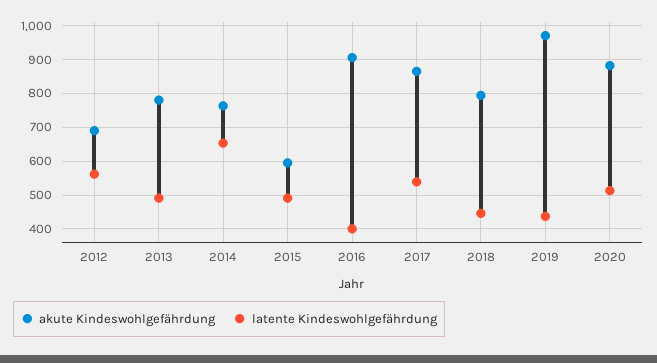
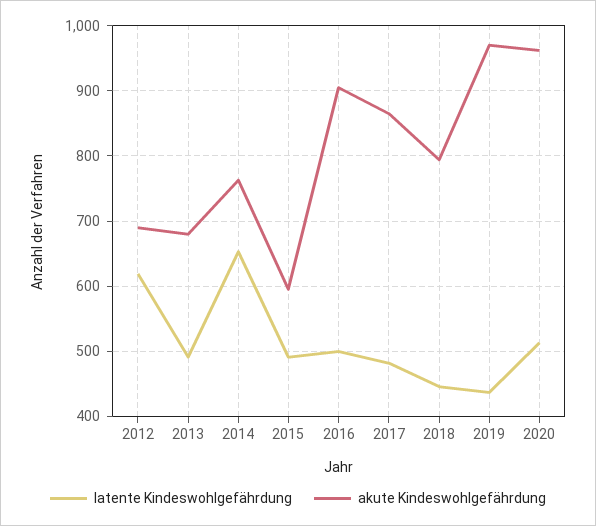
  {
    "akute Kindeswohlgefährdung": {
      "2012": 690,
-     "2013": 780,
+     "2013": 680,
      "2014": 760,
      "2015": 600,
      "2016": 910,
      "2017": 870,
      "2018": 790,
      "2019": 970,
-     "2020": 880
+     "2020": 960
    },
    "latente Kindeswohlgefährdung": {
-     "2012": 560,
+     "2012": 620,
      "2013": 490,
      "2014": 650,
      "2015": 490,
-     "2016": 400,
+     "2016": 500,
-     "2017": 540,
+     "2017": 480,
      "2018": 450,
      "2019": 440,
      "2020": 510
    }
  }

